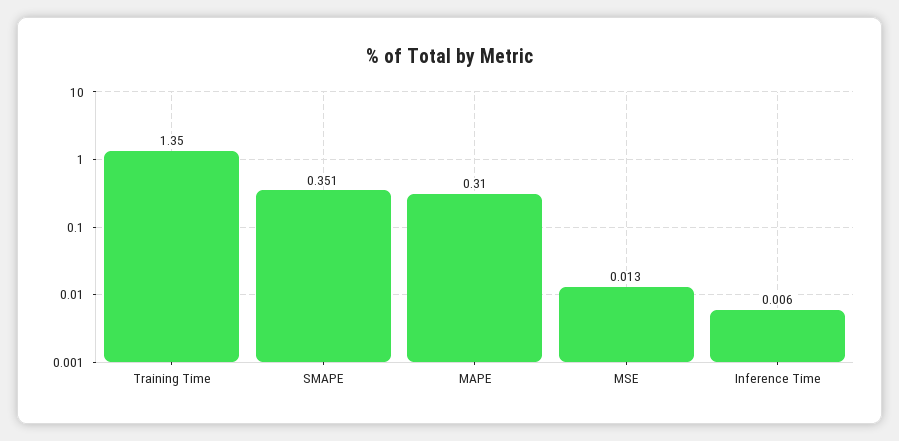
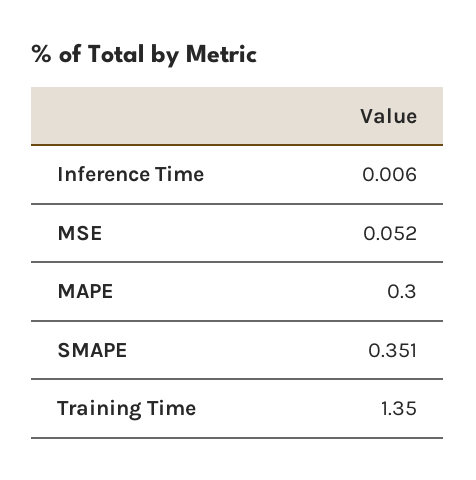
  {
    "Training Time": 1.35,
    "SMAPE": 0.351,
-   "MAPE": 0.31,
+   "MAPE": 0.3,
-   "MSE": 0.013,
+   "MSE": 0.052,
    "Inference Time": 0.006
  }

